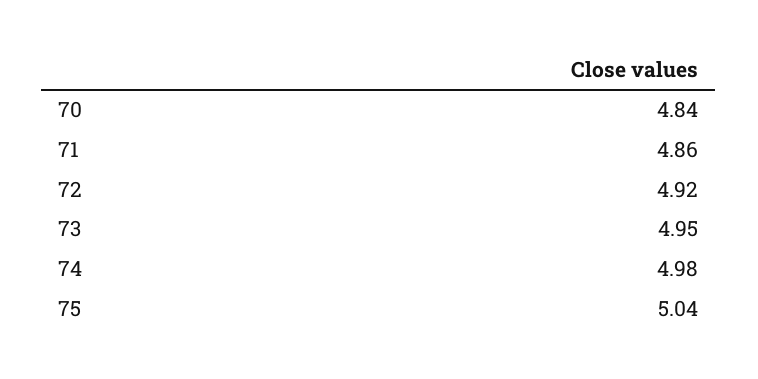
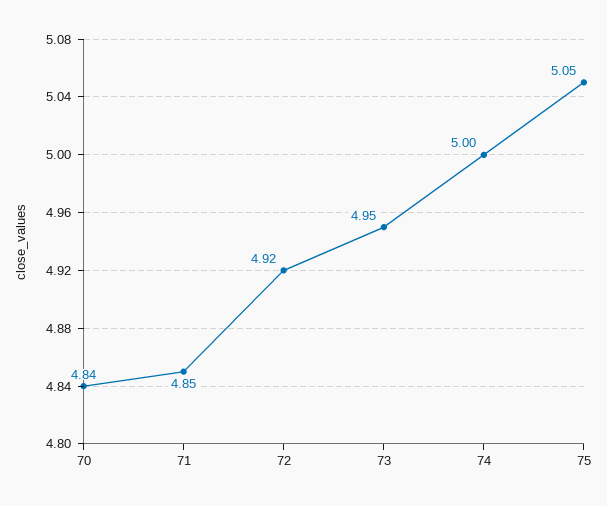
  {
    "70": 4.84,
-   "71": 4.86,
+   "71": 4.85,
    "72": 4.92,
    "73": 4.95,
-   "74": 4.98,
+   "74": 5,
-   "75": 5.04
+   "75": 5.05
  }

